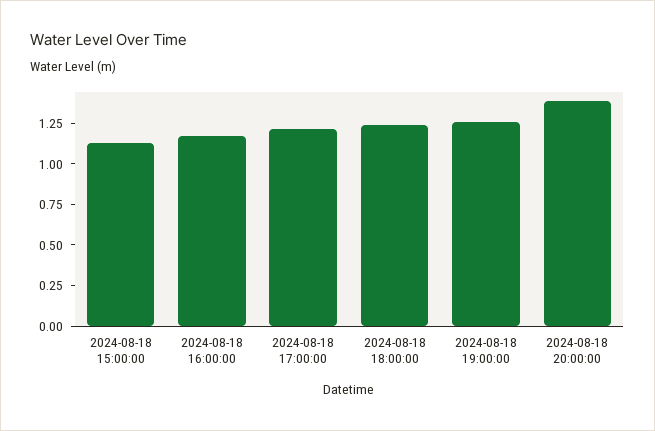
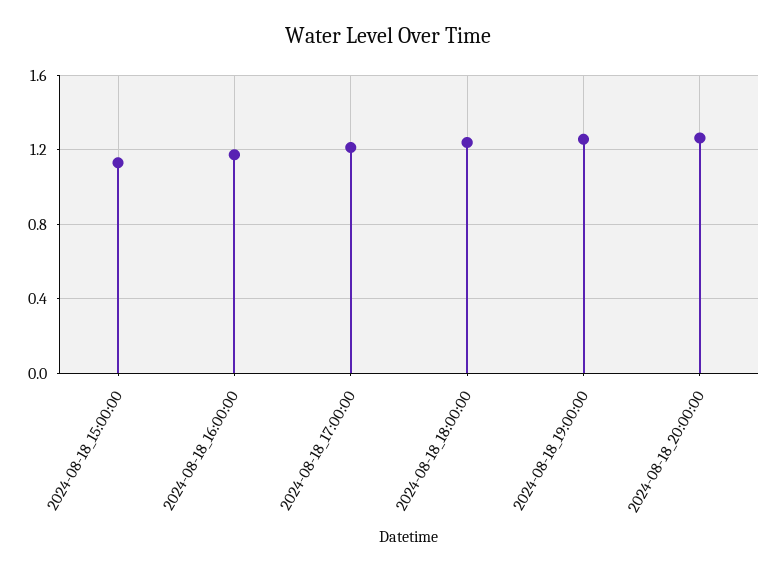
  {
    "2024-08-18 15:00:00": 1.15,
    "2024-08-18 16:00:00": 1.15,
    "2024-08-18 17:00:00": 1.2,
    "2024-08-18 18:00:00": 1.25,
    "2024-08-18 19:00:00": 1.25,
-   "2024-08-18 20:00:00": 1.4
+   "2024-08-18 20:00:00": 1.25
  }

